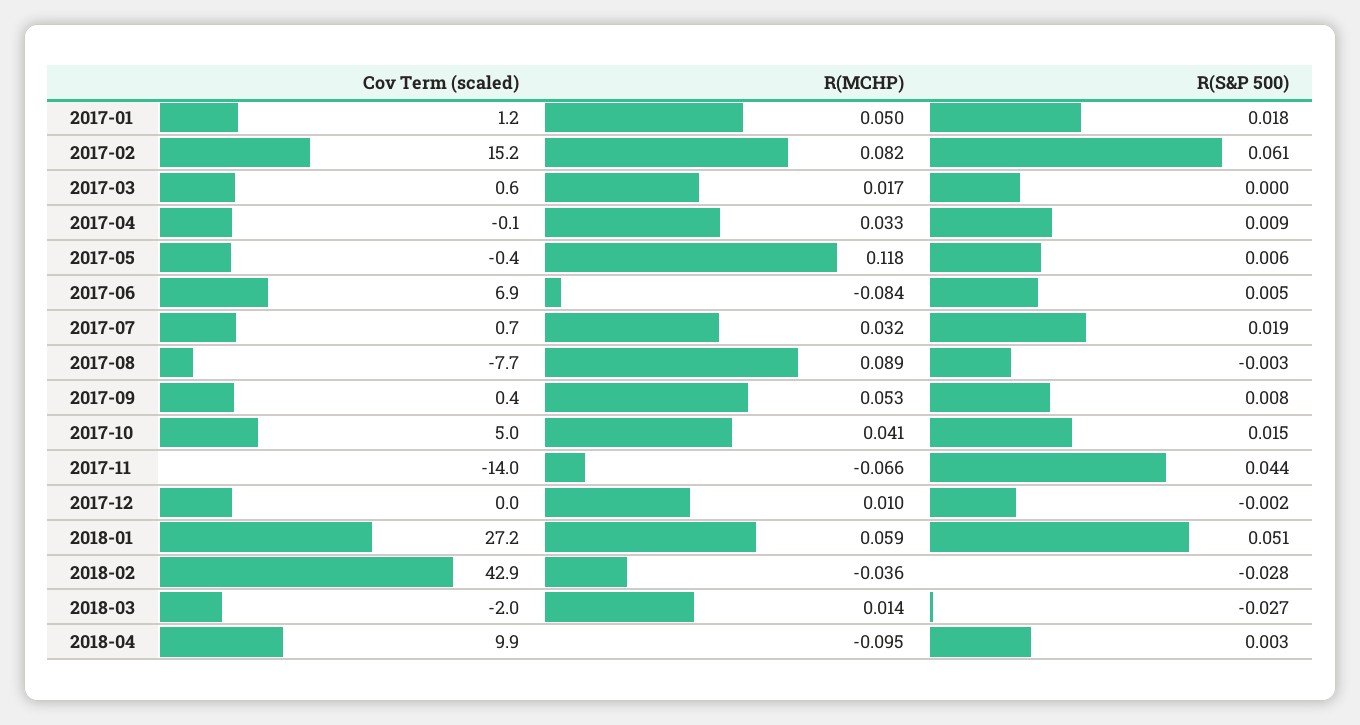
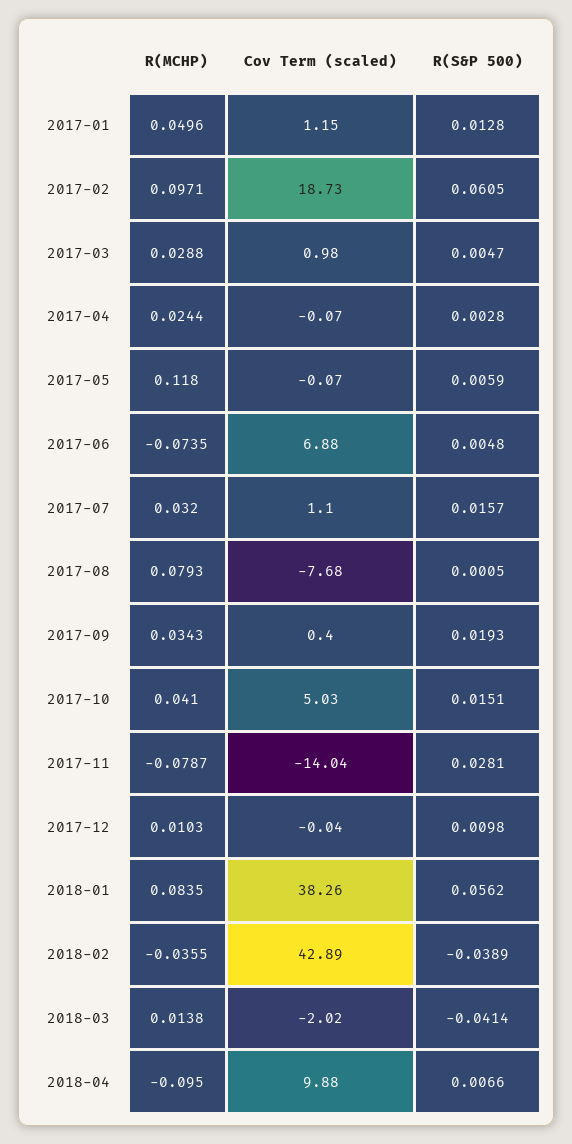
  {
    "Cov Term (scaled)": {
      "2017-01": 1.15,
-     "2017-02": 15.2,
+     "2017-02": 18.73,
-     "2017-03": 0.6,
+     "2017-03": 0.98,
      "2017-04": -0.07,
-     "2017-05": -0.4,
+     "2017-05": -0.07,
      "2017-06": 6.88,
-     "2017-07": 0.7,
+     "2017-07": 1.1,
      "2017-08": -7.68,
      "2017-09": 0.4,
      "2017-10": 5.03,
      "2017-11": -14.04,
      "2017-12": -0.04,
-     "2018-01": 27.2,
+     "2018-01": 38.26,
      "2018-02": 42.89,
      "2018-03": -2.02,
      "2018-04": 9.88
    },
    "R(MCHP)": {
      "2017-01": 0.0496,
-     "2017-02": 0.082,
+     "2017-02": 0.0971,
-     "2017-03": 0.017,
+     "2017-03": 0.0288,
-     "2017-04": 0.033,
+     "2017-04": 0.0244,
      "2017-05": 0.118,
-     "2017-06": -0.084,
+     "2017-06": -0.0735,
      "2017-07": 0.032,
-     "2017-08": 0.089,
+     "2017-08": 0.0793,
-     "2017-09": 0.053,
+     "2017-09": 0.0343,
      "2017-10": 0.041,
-     "2017-11": -0.066,
+     "2017-11": -0.0787,
      "2017-12": 0.0103,
-     "2018-01": 0.059,
+     "2018-01": 0.0835,
      "2018-02": -0.0355,
      "2018-03": 0.0138,
      "2018-04": -0.095
    },
    "R(S&P 500)": {
-     "2017-01": 0.018,
+     "2017-01": 0.0128,
      "2017-02": 0.0605,
-     "2017-03": 0,
+     "2017-03": 0.0047,
-     "2017-04": 0.009,
+     "2017-04": 0.0028,
      "2017-05": 0.0059,
      "2017-06": 0.0048,
-     "2017-07": 0.019,
+     "2017-07": 0.0157,
-     "2017-08": -0.003,
+     "2017-08": 0.0005,
-     "2017-09": 0.008,
+     "2017-09": 0.0193,
      "2017-10": 0.0151,
-     "2017-11": 0.044,
+     "2017-11": 0.0281,
-     "2017-12": -0.002,
+     "2017-12": 0.0098,
-     "2018-01": 0.051,
+     "2018-01": 0.0562,
-     "2018-02": -0.028,
+     "2018-02": -0.0389,
-     "2018-03": -0.027,
+     "2018-03": -0.0414,
-     "2018-04": 0.003
+     "2018-04": 0.0066
    }
  }

